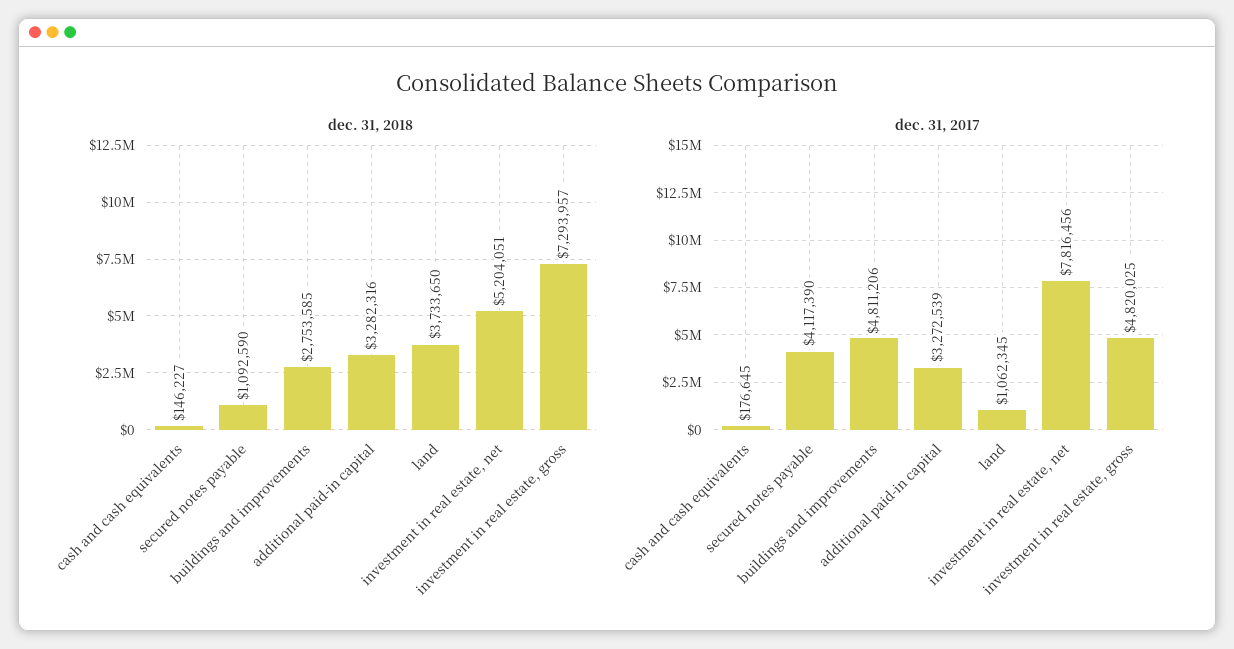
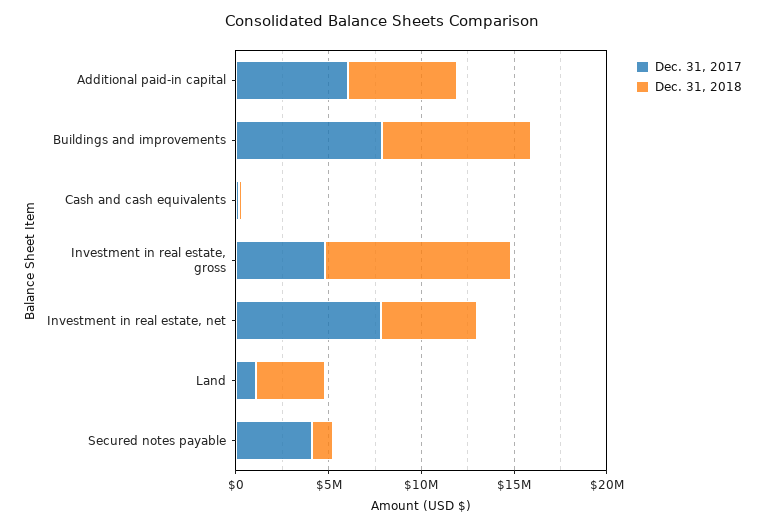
  {
    "dec. 31, 2018": {
      "cash and cash equivalents": 146227,
      "secured notes payable": 1092590,
-     "buildings and improvements": 2753585,
+     "buildings and improvements": 8000000,
-     "additional paid-in capital": 3282316,
+     "additional paid-in capital": 6000000,
      "land": 3733650,
      "investment in real estate, net": 5204051,
-     "investment in real estate, gross": 7293957
+     "investment in real estate, gross": 10000000
    },
    "dec. 31, 2017": {
      "cash and cash equivalents": 176645,
      "secured notes payable": 4117390,
-     "buildings and improvements": 4811206,
+     "buildings and improvements": 8000000,
-     "additional paid-in capital": 3272539,
+     "additional paid-in capital": 6000000,
      "land": 1062345,
      "investment in real estate, net": 7816456,
      "investment in real estate, gross": 4820025
    }
  }

